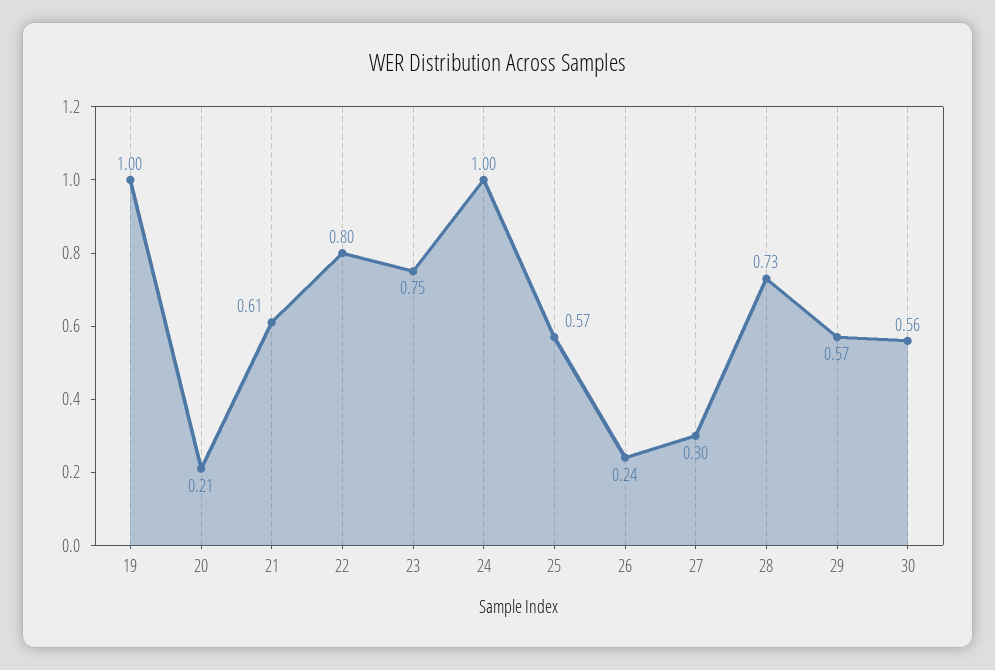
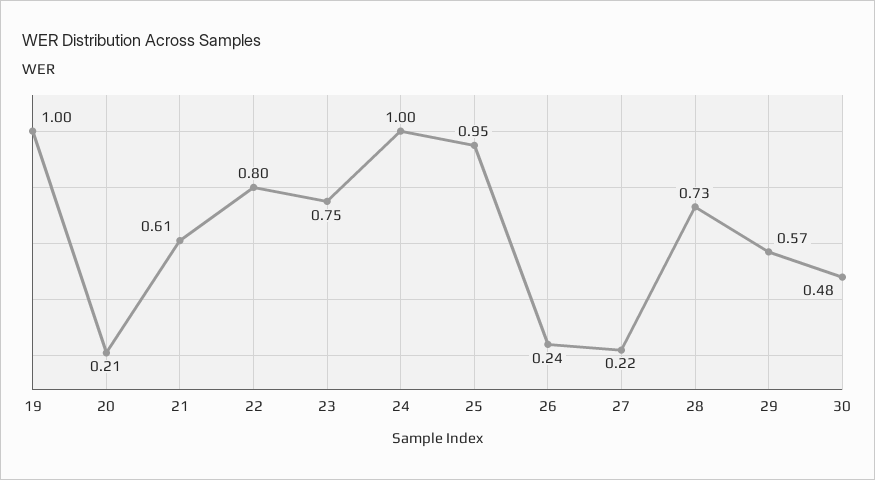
  {
    "19": 1,
    "20": 0.21,
    "21": 0.61,
    "22": 0.8,
    "23": 0.75,
    "24": 1,
-   "25": 0.57,
+   "25": 0.95,
    "26": 0.24,
-   "27": 0.3,
+   "27": 0.22,
    "28": 0.73,
    "29": 0.57,
-   "30": 0.56
+   "30": 0.48
  }

